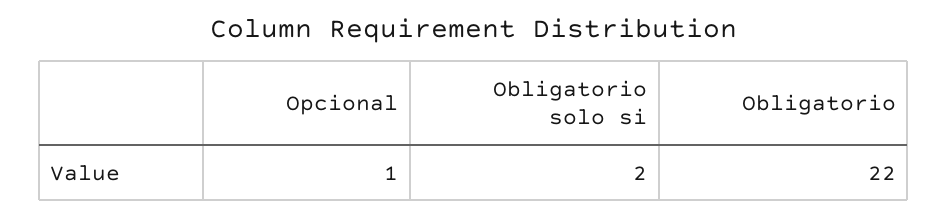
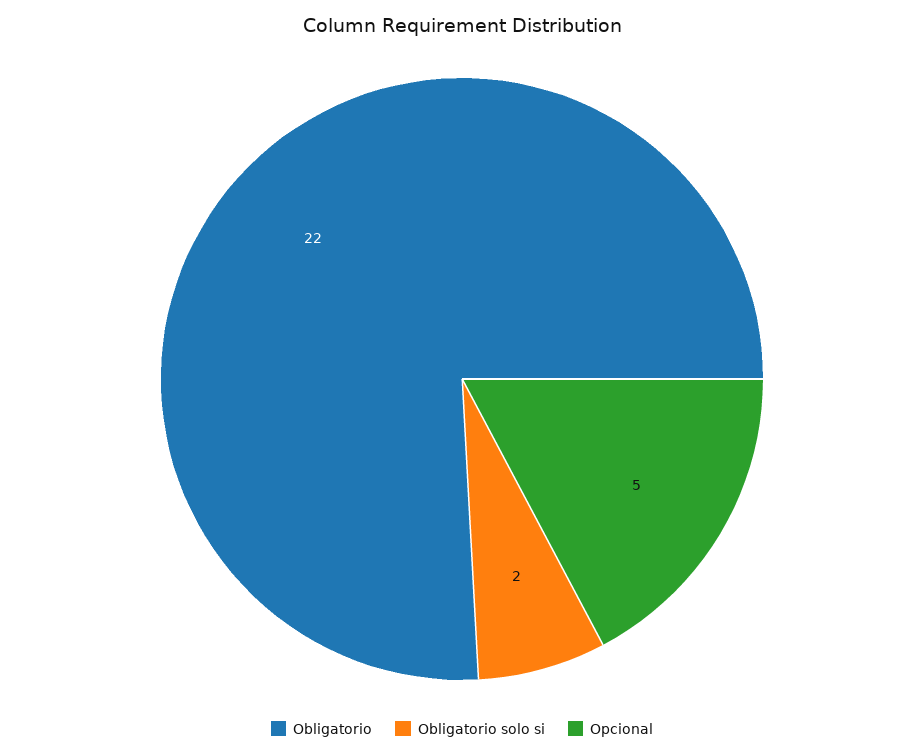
  {
-   "Opcional": 1,
+   "Opcional": 5,
    "Obligatorio solo si": 2,
    "Obligatorio": 22
  }

